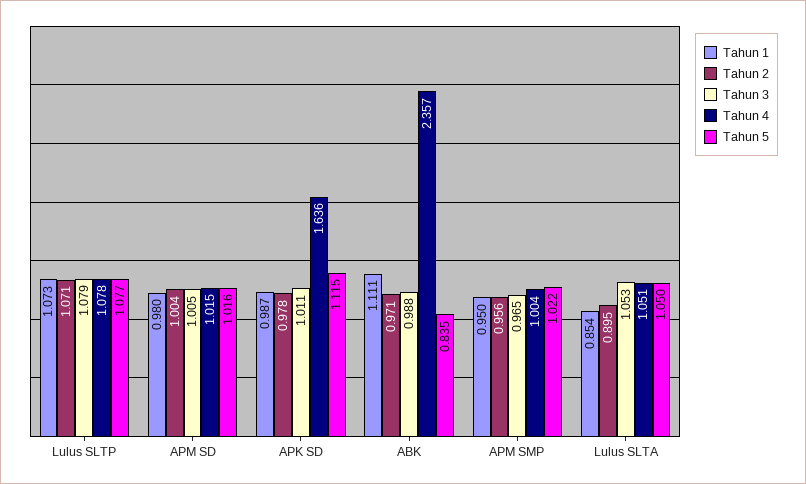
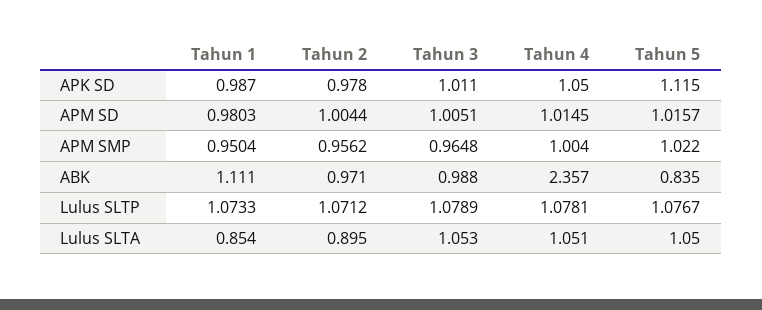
  {
    "Tahun 1": {
      "Lulus SLTP": 1.0733,
      "APM SD": 0.9803,
      "APK SD": 0.987,
      "ABK": 1.111,
      "APM SMP": 0.9504,
      "Lulus SLTA": 0.854
    },
    "Tahun 2": {
      "Lulus SLTP": 1.0712,
      "APM SD": 1.0044,
      "APK SD": 0.978,
      "ABK": 0.971,
      "APM SMP": 0.9562,
      "Lulus SLTA": 0.895
    },
    "Tahun 3": {
      "Lulus SLTP": 1.0789,
      "APM SD": 1.0051,
      "APK SD": 1.011,
      "ABK": 0.988,
      "APM SMP": 0.9648,
      "Lulus SLTA": 1.053
    },
    "Tahun 4": {
      "Lulus SLTP": 1.0781,
      "APM SD": 1.0145,
-     "APK SD": 1.636,
+     "APK SD": 1.05,
      "ABK": 2.357,
      "APM SMP": 1.004,
      "Lulus SLTA": 1.051
    },
    "Tahun 5": {
      "Lulus SLTP": 1.0767,
      "APM SD": 1.0157,
      "APK SD": 1.115,
      "ABK": 0.835,
      "APM SMP": 1.022,
      "Lulus SLTA": 1.05
    }
  }

